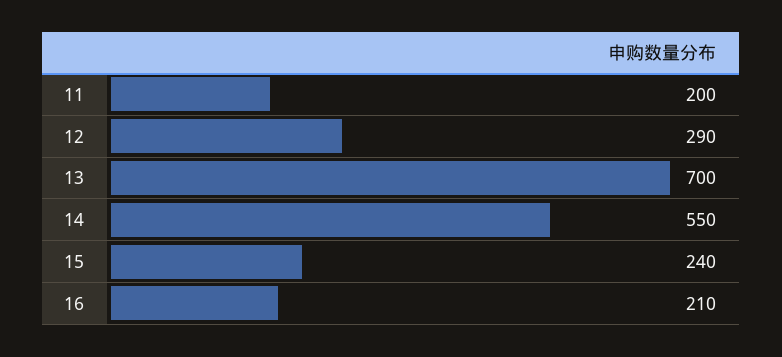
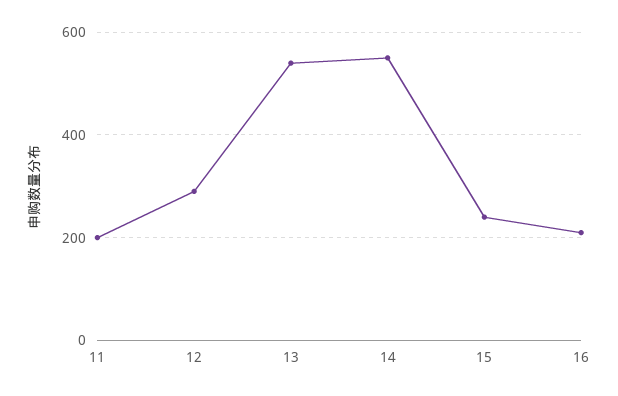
  {
    "11": 200,
    "12": 290,
-   "13": 700,
+   "13": 540,
    "14": 550,
    "15": 240,
    "16": 210
  }

